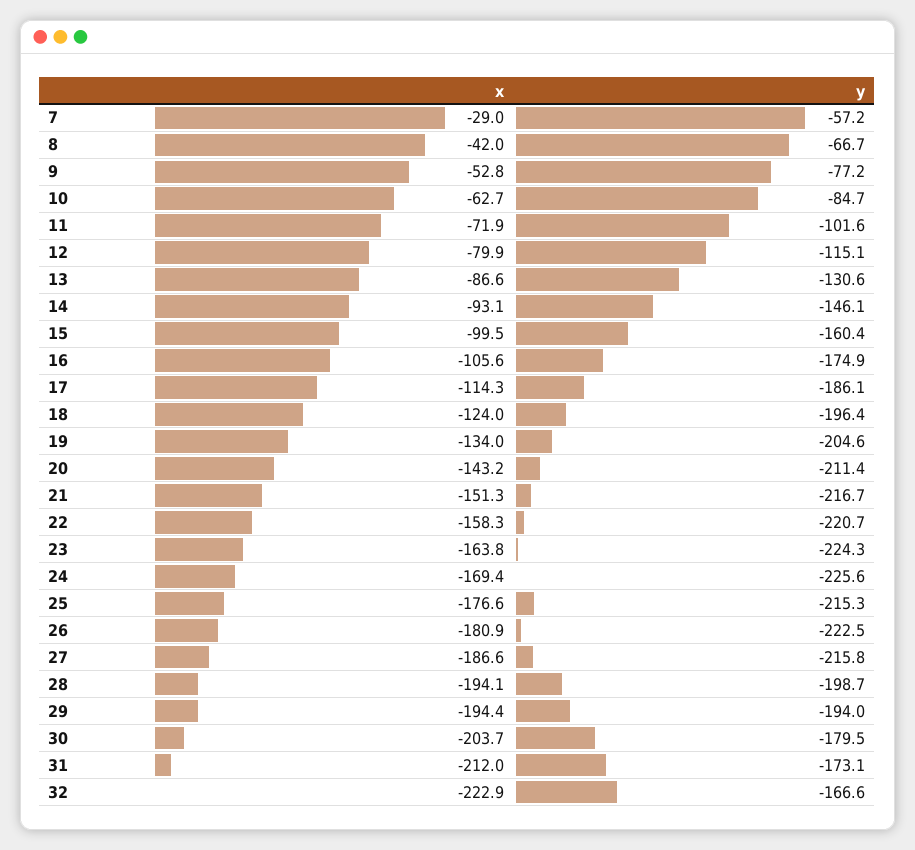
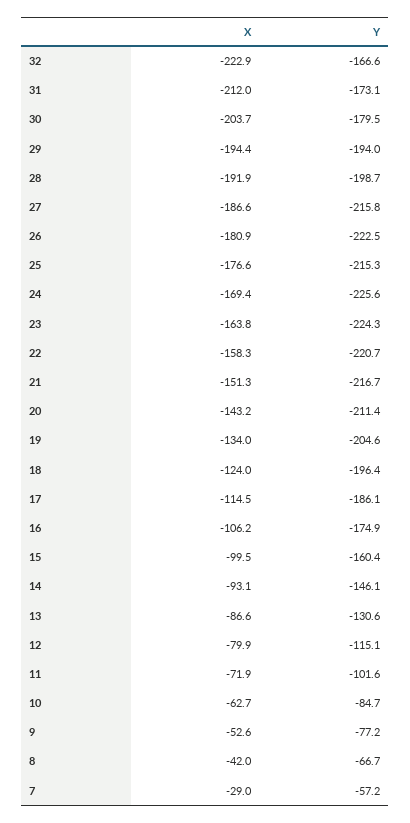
  {
    "x": {
      "7": -29,
      "8": -42,
-     "9": -52.8,
+     "9": -52.6,
      "10": -62.7,
      "11": -71.9,
      "12": -79.9,
      "13": -86.6,
      "14": -93.1,
      "15": -99.5,
-     "16": -105.6,
+     "16": -106.2,
-     "17": -114.3,
+     "17": -114.5,
      "18": -124,
      "19": -134,
      "20": -143.2,
      "21": -151.3,
      "22": -158.3,
      "23": -163.8,
      "24": -169.4,
      "25": -176.6,
      "26": -180.9,
      "27": -186.6,
-     "28": -194.1,
+     "28": -191.9,
      "29": -194.4,
      "30": -203.7,
      "31": -212,
      "32": -222.9
    },
    "y": {
      "7": -57.2,
      "8": -66.7,
      "9": -77.2,
      "10": -84.7,
      "11": -101.6,
      "12": -115.1,
      "13": -130.6,
      "14": -146.1,
      "15": -160.4,
      "16": -174.9,
      "17": -186.1,
      "18": -196.4,
      "19": -204.6,
      "20": -211.4,
      "21": -216.7,
      "22": -220.7,
      "23": -224.3,
      "24": -225.6,
      "25": -215.3,
      "26": -222.5,
      "27": -215.8,
      "28": -198.7,
      "29": -194,
      "30": -179.5,
      "31": -173.1,
      "32": -166.6
    }
  }

